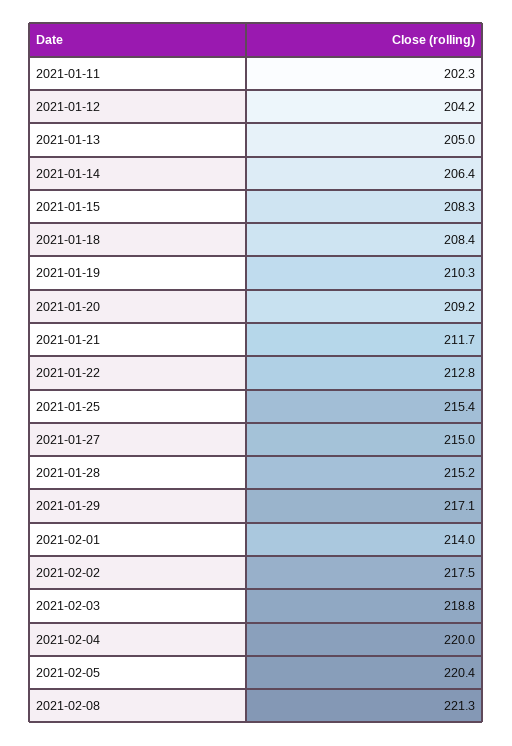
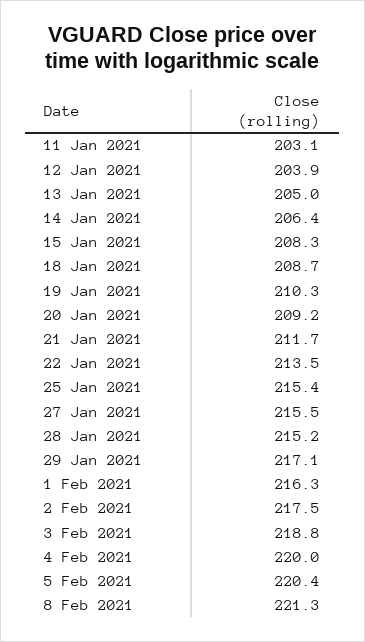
  {
-   "2021-01-11": 202.3,
+   "2021-01-11": 203.1,
-   "2021-01-12": 204.2,
+   "2021-01-12": 203.9,
    "2021-01-13": 205,
    "2021-01-14": 206.4,
    "2021-01-15": 208.3,
-   "2021-01-18": 208.4,
+   "2021-01-18": 208.7,
    "2021-01-19": 210.3,
    "2021-01-20": 209.2,
    "2021-01-21": 211.7,
-   "2021-01-22": 212.8,
+   "2021-01-22": 213.5,
    "2021-01-25": 215.4,
-   "2021-01-27": 215,
+   "2021-01-27": 215.5,
    "2021-01-28": 215.2,
    "2021-01-29": 217.1,
-   "2021-02-01": 214,
+   "2021-02-01": 216.3,
    "2021-02-02": 217.5,
    "2021-02-03": 218.8,
    "2021-02-04": 220,
    "2021-02-05": 220.4,
    "2021-02-08": 221.3
  }

